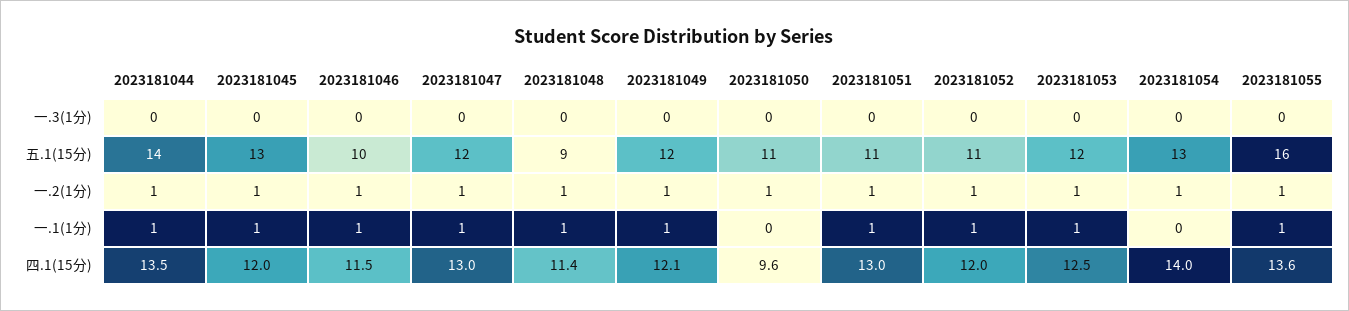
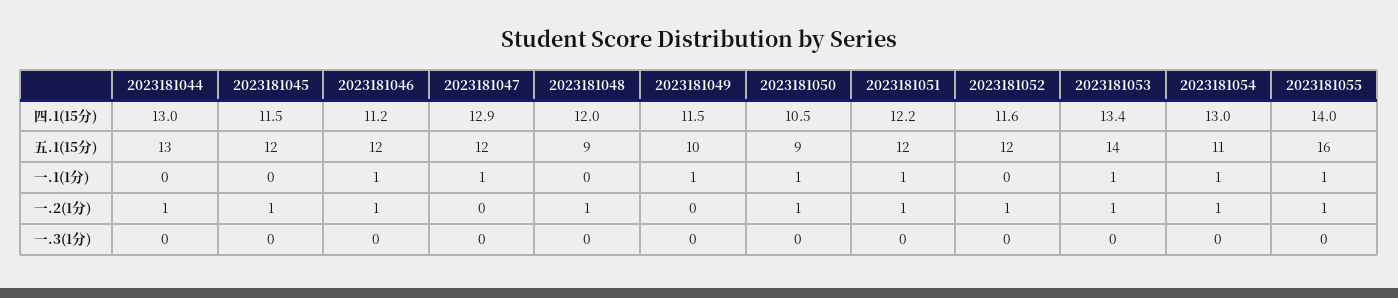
  {
    "2023181044": {
      "一.3(1分)": 0,
-     "五.1(15分)": 14,
+     "五.1(15分)": 13,
      "一.2(1分)": 1,
-     "一.1(1分)": 1,
+     "一.1(1分)": 0,
-     "四.1(15分)": 13.5
+     "四.1(15分)": 13
    },
    "2023181045": {
      "一.3(1分)": 0,
-     "五.1(15分)": 13,
+     "五.1(15分)": 12,
      "一.2(1分)": 1,
-     "一.1(1分)": 1,
+     "一.1(1分)": 0,
-     "四.1(15分)": 12
+     "四.1(15分)": 11.5
    },
    "2023181046": {
      "一.3(1分)": 0,
-     "五.1(15分)": 10,
+     "五.1(15分)": 12,
      "一.2(1分)": 1,
      "一.1(1分)": 1,
-     "四.1(15分)": 11.5
+     "四.1(15分)": 11.2
    },
    "2023181047": {
      "一.3(1分)": 0,
      "五.1(15分)": 12,
-     "一.2(1分)": 1,
+     "一.2(1分)": 0,
      "一.1(1分)": 1,
-     "四.1(15分)": 13
+     "四.1(15分)": 12.9
    },
    "2023181048": {
      "一.3(1分)": 0,
      "五.1(15分)": 9,
      "一.2(1分)": 1,
-     "一.1(1分)": 1,
+     "一.1(1分)": 0,
-     "四.1(15分)": 11.4
+     "四.1(15分)": 12
    },
    "2023181049": {
      "一.3(1分)": 0,
-     "五.1(15分)": 12,
+     "五.1(15分)": 10,
-     "一.2(1分)": 1,
+     "一.2(1分)": 0,
      "一.1(1分)": 1,
-     "四.1(15分)": 12.1
+     "四.1(15分)": 11.5
    },
    "2023181050": {
      "一.3(1分)": 0,
-     "五.1(15分)": 11,
+     "五.1(15分)": 9,
      "一.2(1分)": 1,
-     "一.1(1分)": 0,
+     "一.1(1分)": 1,
-     "四.1(15分)": 9.6
+     "四.1(15分)": 10.5
    },
    "2023181051": {
      "一.3(1分)": 0,
-     "五.1(15分)": 11,
+     "五.1(15分)": 12,
      "一.2(1分)": 1,
      "一.1(1分)": 1,
-     "四.1(15分)": 13
+     "四.1(15分)": 12.2
    },
    "2023181052": {
      "一.3(1分)": 0,
-     "五.1(15分)": 11,
+     "五.1(15分)": 12,
      "一.2(1分)": 1,
-     "一.1(1分)": 1,
+     "一.1(1分)": 0,
-     "四.1(15分)": 12
+     "四.1(15分)": 11.6
    },
    "2023181053": {
      "一.3(1分)": 0,
-     "五.1(15分)": 12,
+     "五.1(15分)": 14,
      "一.2(1分)": 1,
      "一.1(1分)": 1,
-     "四.1(15分)": 12.5
+     "四.1(15分)": 13.4
    },
    "2023181054": {
      "一.3(1分)": 0,
-     "五.1(15分)": 13,
+     "五.1(15分)": 11,
      "一.2(1分)": 1,
-     "一.1(1分)": 0,
+     "一.1(1分)": 1,
-     "四.1(15分)": 14
+     "四.1(15分)": 13
    },
    "2023181055": {
      "一.3(1分)": 0,
      "五.1(15分)": 16,
      "一.2(1分)": 1,
      "一.1(1分)": 1,
-     "四.1(15分)": 13.6
+     "四.1(15分)": 14
    }
  }

